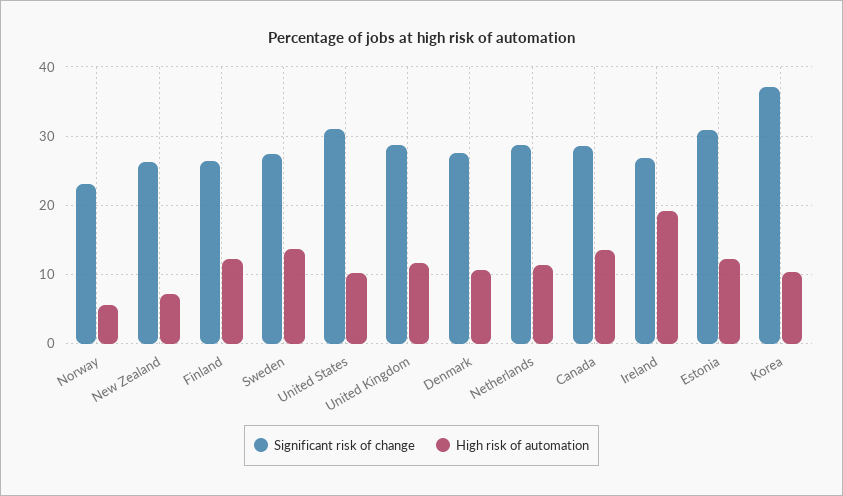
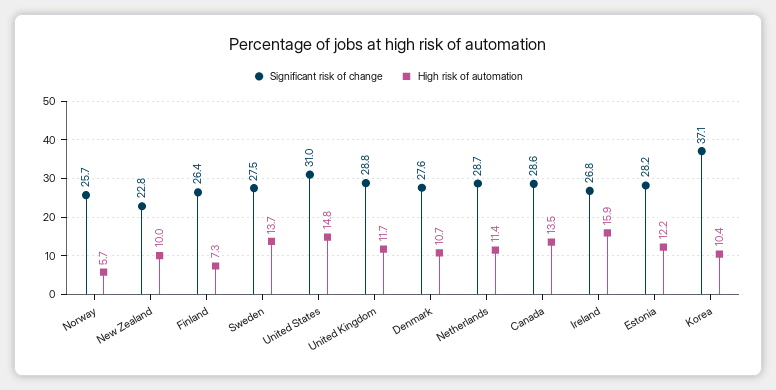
  {
    "Significant risk of change": {
-     "Norway": 23,
+     "Norway": 25.7,
-     "New Zealand": 26,
+     "New Zealand": 22.8,
      "Finland": 26.4,
      "Sweden": 27.5,
      "United States": 31,
      "United Kingdom": 28.8,
      "Denmark": 27.6,
      "Netherlands": 28.7,
      "Canada": 28.6,
      "Ireland": 26.8,
-     "Estonia": 31,
+     "Estonia": 28.2,
      "Korea": 37.1
    },
    "High risk of automation": {
      "Norway": 5.7,
-     "New Zealand": 7,
+     "New Zealand": 10,
-     "Finland": 12,
+     "Finland": 7.3,
      "Sweden": 13.7,
-     "United States": 10,
+     "United States": 14.8,
      "United Kingdom": 11.7,
      "Denmark": 10.7,
      "Netherlands": 11.4,
      "Canada": 13.5,
-     "Ireland": 19,
+     "Ireland": 15.9,
      "Estonia": 12.2,
      "Korea": 10.4
    }
  }

